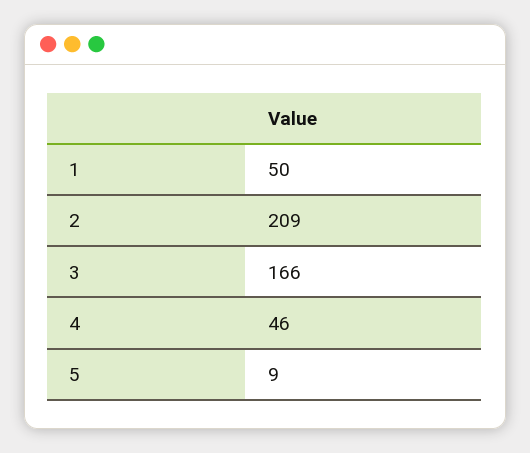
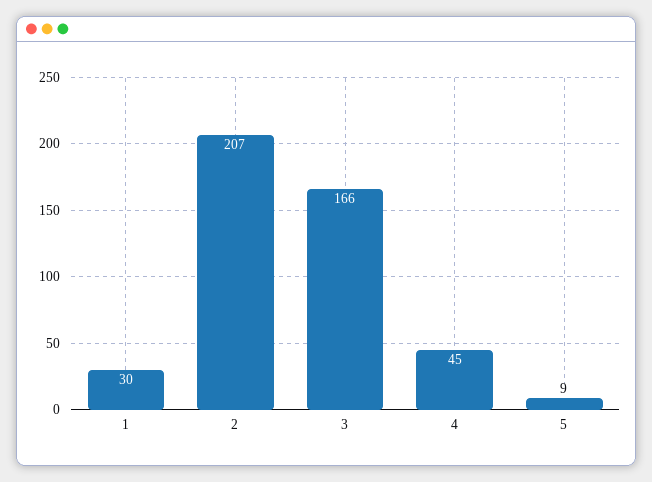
  {
-   "1": 50,
+   "1": 30,
-   "2": 209,
+   "2": 207,
    "3": 166,
-   "4": 46,
+   "4": 45,
    "5": 9
  }

